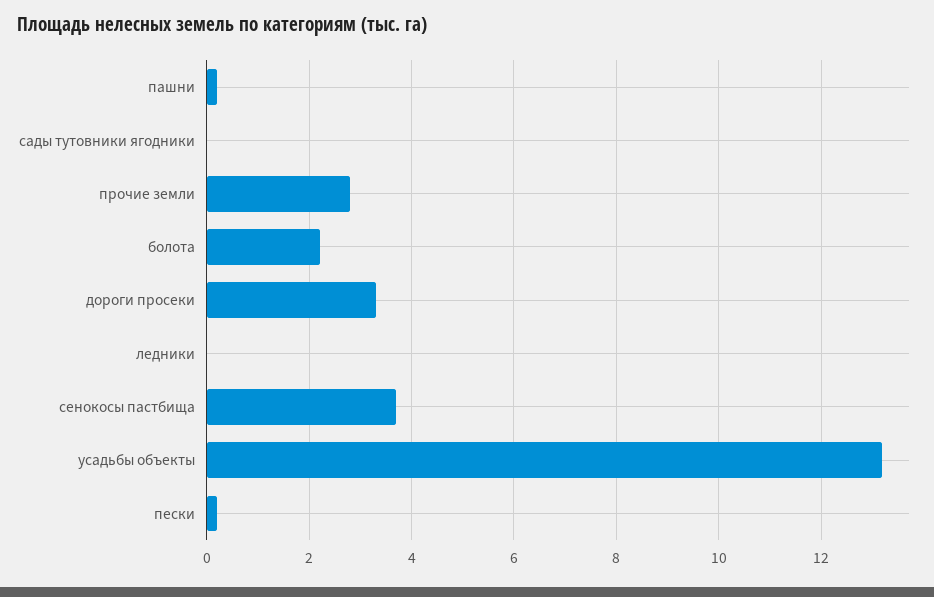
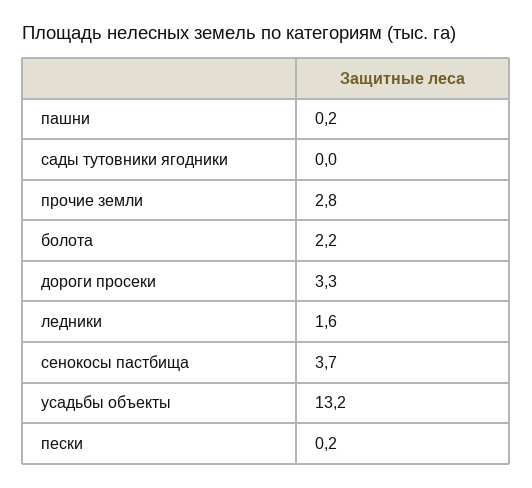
  {
    "пашни": 0.2,
    "сады тутовники ягодники": 0,
    "прочие земли": 2.8,
    "болота": 2.2,
    "дороги просеки": 3.3,
-   "ледники": 0,
+   "ледники": 1.6,
    "сенокосы пастбища": 3.7,
    "усадьбы объекты": 13.2,
    "пески": 0.2
  }

